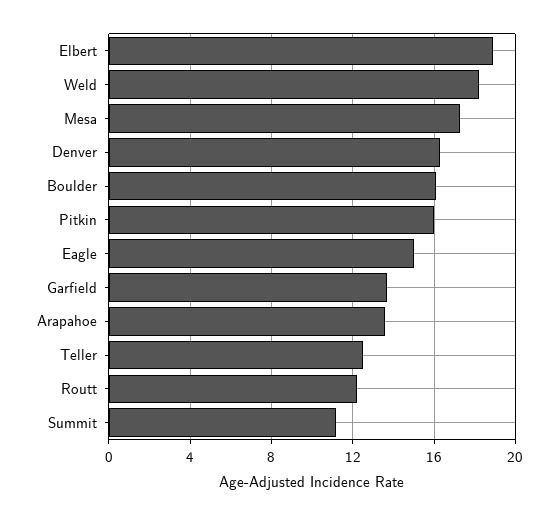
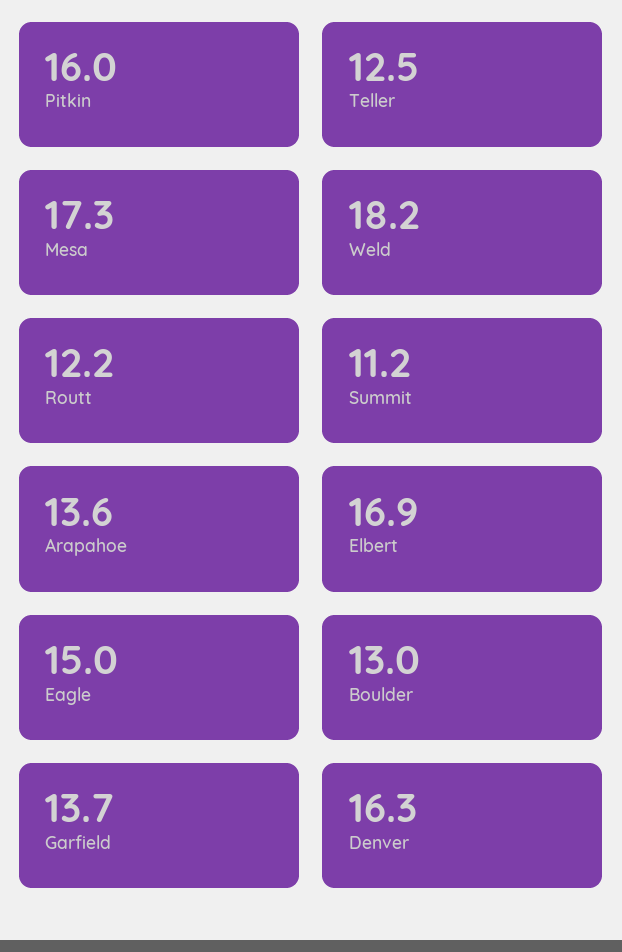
  {
-   "Elbert": 19,
+   "Elbert": 16.9,
    "Weld": 18.2,
    "Mesa": 17.3,
    "Denver": 16.3,
-   "Boulder": 16,
+   "Boulder": 13,
    "Pitkin": 16,
    "Eagle": 15,
    "Garfield": 13.7,
    "Arapahoe": 13.6,
    "Teller": 12.5,
    "Routt": 12.2,
    "Summit": 11.2
  }

